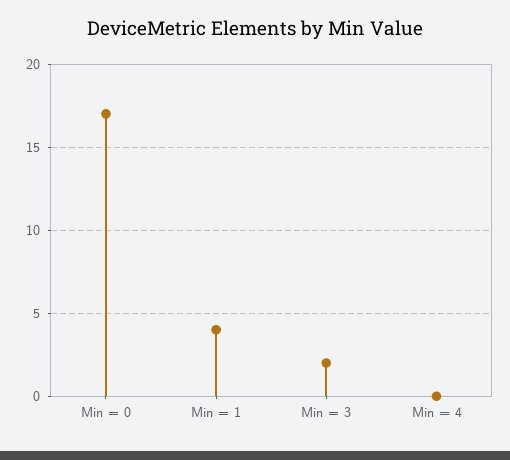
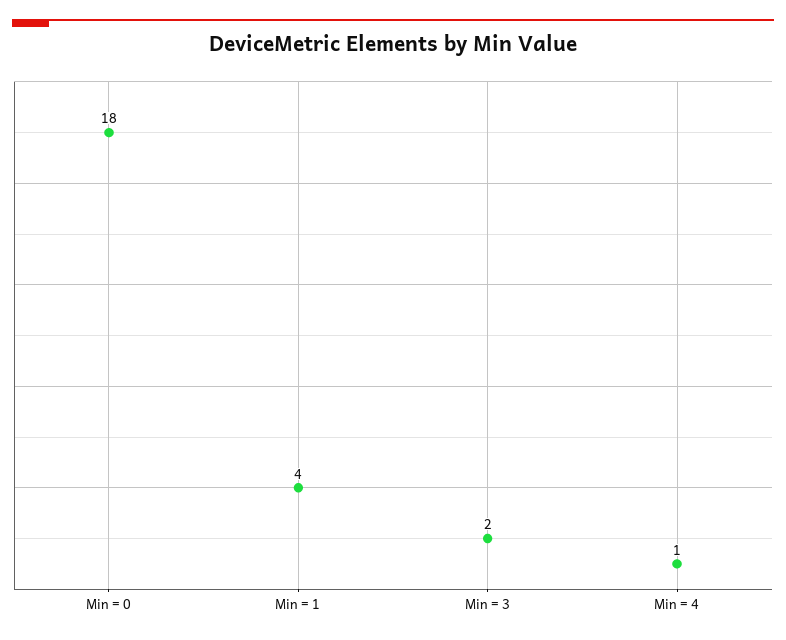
  {
-   "Min = 0": 17,
+   "Min = 0": 18,
    "Min = 1": 4,
    "Min = 3": 2,
-   "Min = 4": 0
+   "Min = 4": 1
  }

